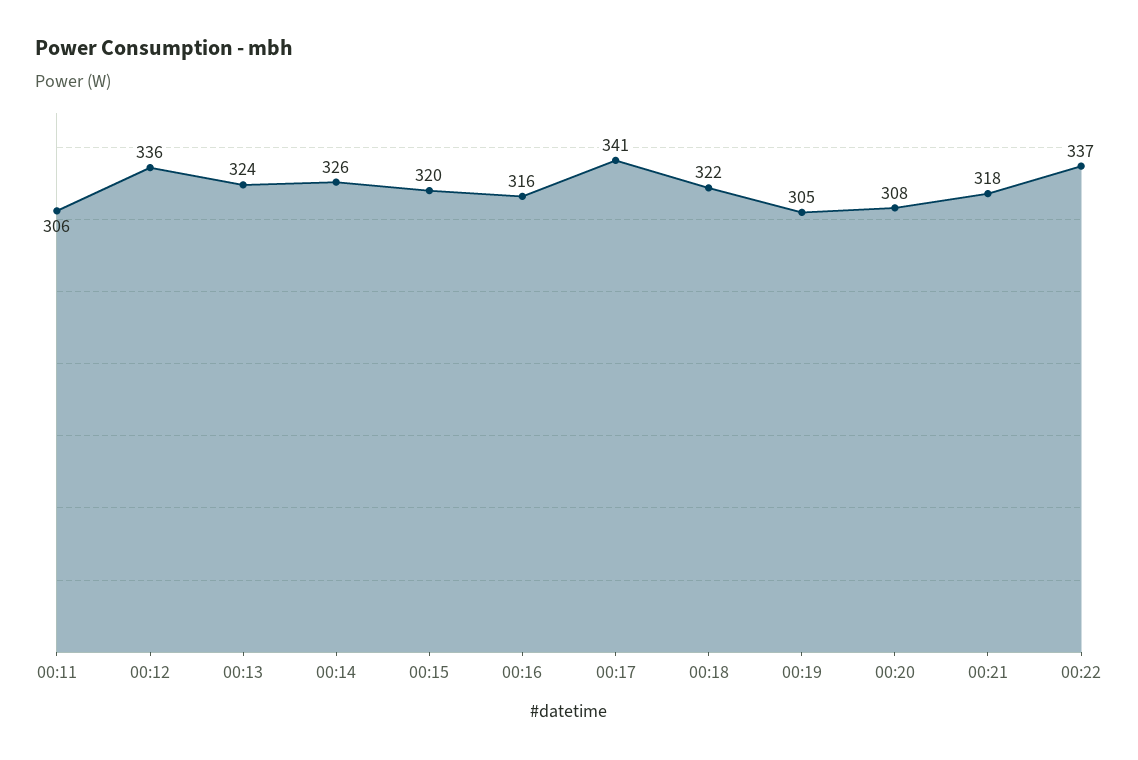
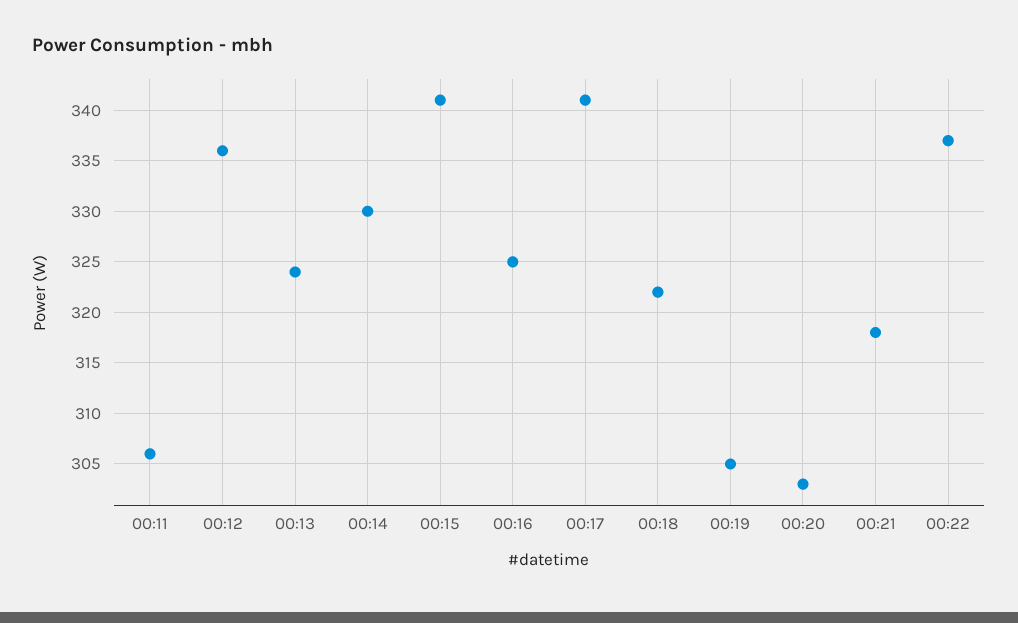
  {
    "00:11": 306,
    "00:12": 336,
    "00:13": 324,
-   "00:14": 326,
+   "00:14": 330,
-   "00:15": 320,
+   "00:15": 341,
-   "00:16": 316,
+   "00:16": 325,
    "00:17": 341,
    "00:18": 322,
    "00:19": 305,
-   "00:20": 308,
+   "00:20": 303,
    "00:21": 318,
    "00:22": 337
  }

